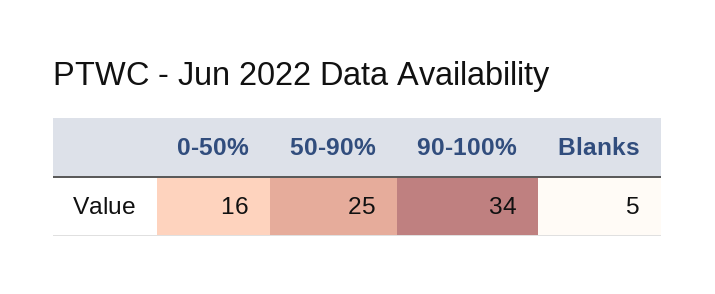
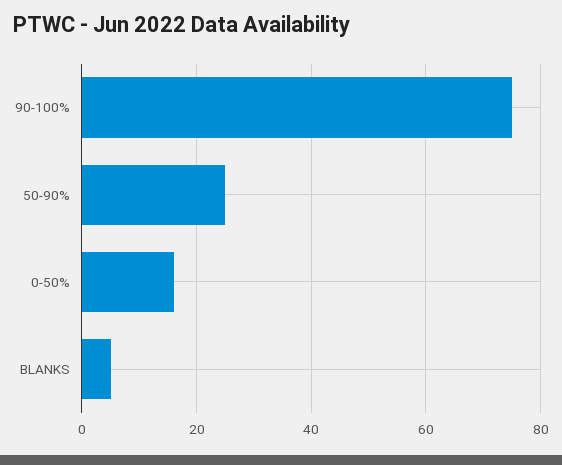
  {
    "0-50%": 16,
    "50-90%": 25,
-   "90-100%": 34,
+   "90-100%": 75,
    "Blanks": 5
  }

